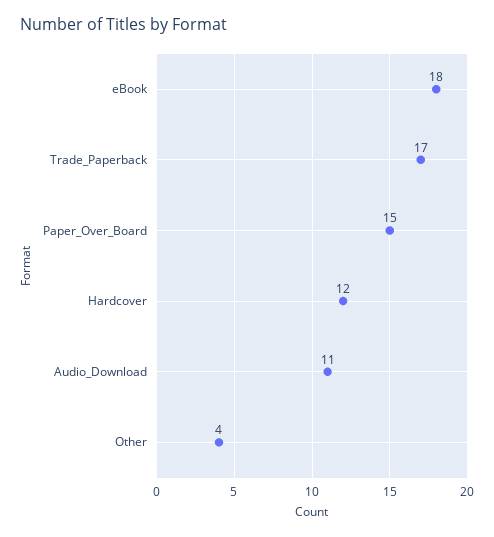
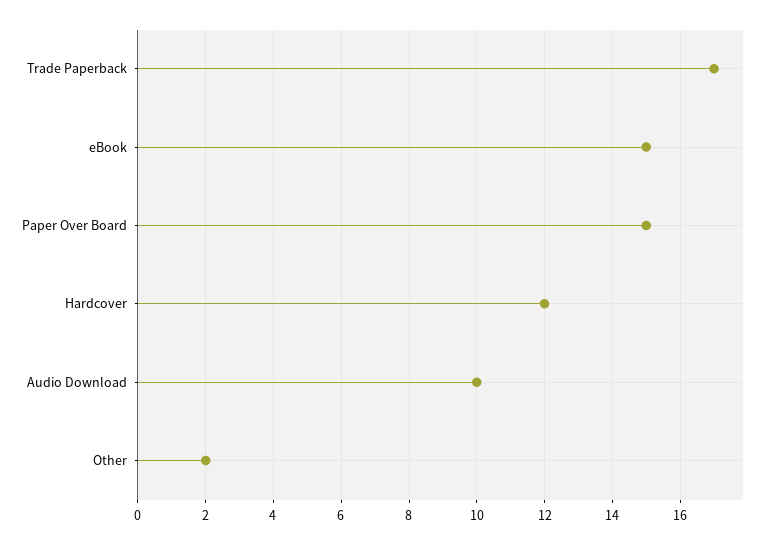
  {
-   "eBook": 18,
+   "eBook": 15,
    "Trade_Paperback": 17,
    "Paper_Over_Board": 15,
    "Hardcover": 12,
-   "Audio_Download": 11,
+   "Audio_Download": 10,
-   "Other": 4
+   "Other": 2
  }

